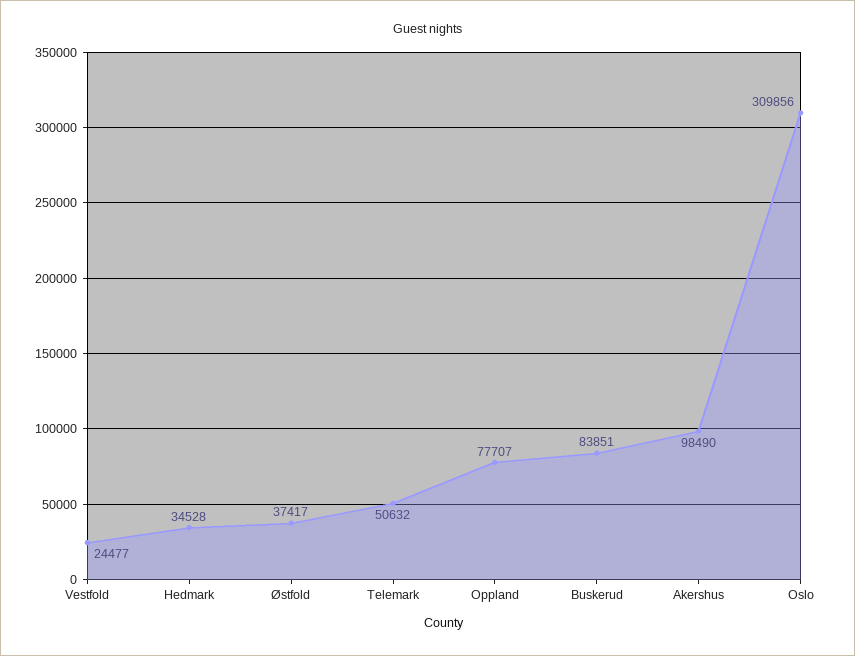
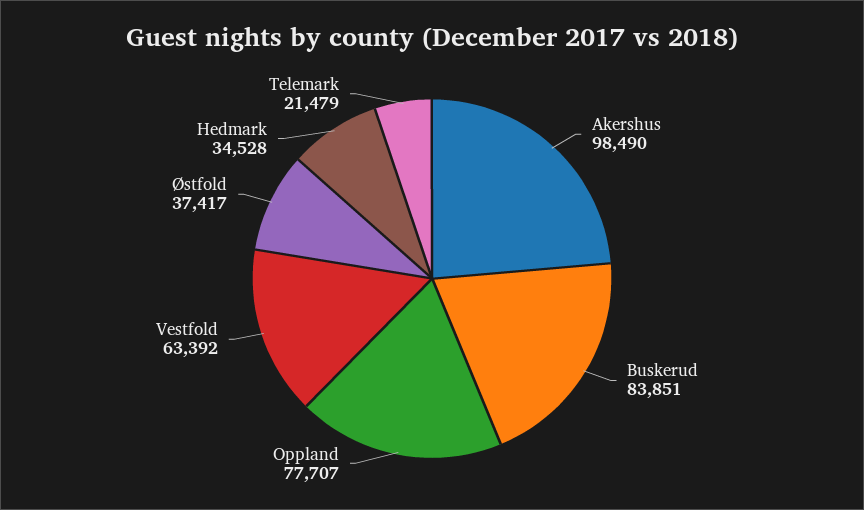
  {
-   "Vestfold": 24477,
+   "Vestfold": 63392,
    "Hedmark": 34528,
    "Østfold": 37417,
-   "Telemark": 50632,
+   "Telemark": 21479,
    "Oppland": 77707,
    "Buskerud": 83851,
-   "Akershus": 98490,
+   "Akershus": 98490
-   "Oslo": 309856
  }

